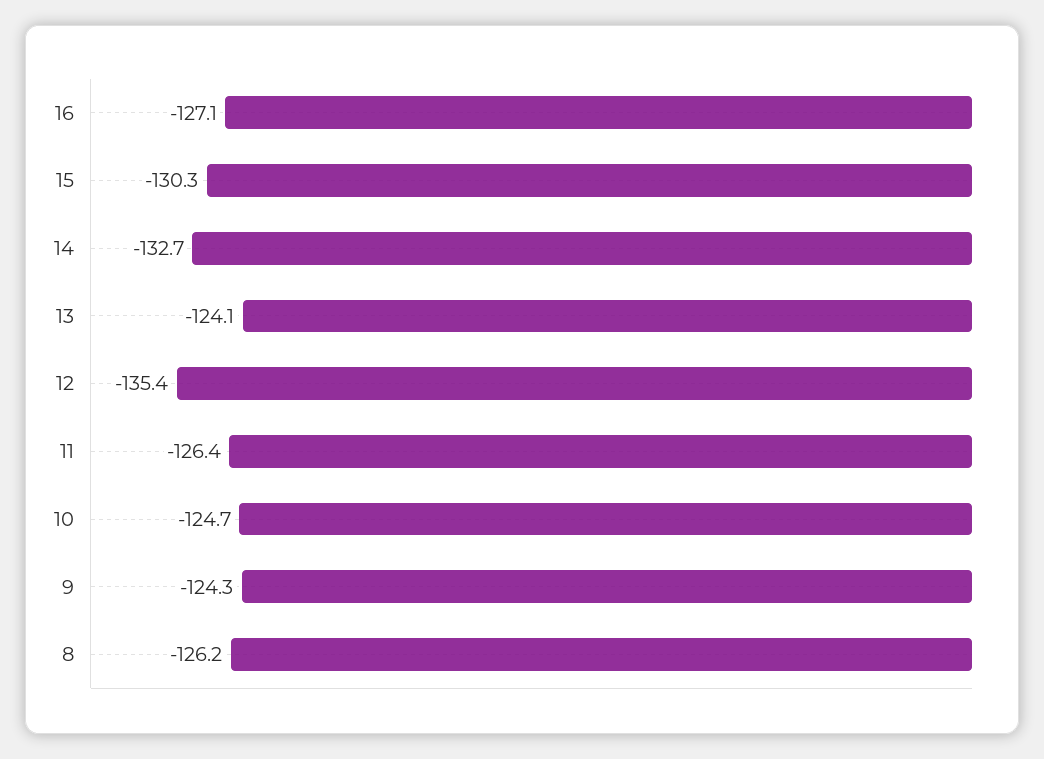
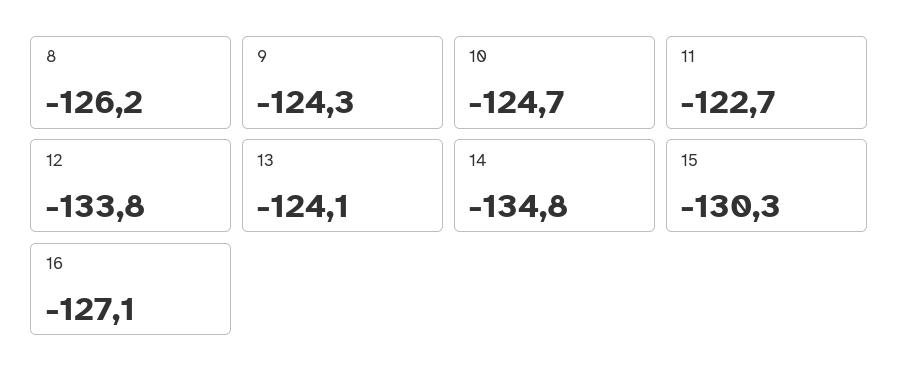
  {
    "16": -127.1,
    "15": -130.3,
-   "14": -132.7,
+   "14": -134.8,
    "13": -124.1,
-   "12": -135.4,
+   "12": -133.8,
-   "11": -126.4,
+   "11": -122.7,
    "10": -124.7,
    "9": -124.3,
    "8": -126.2
  }

